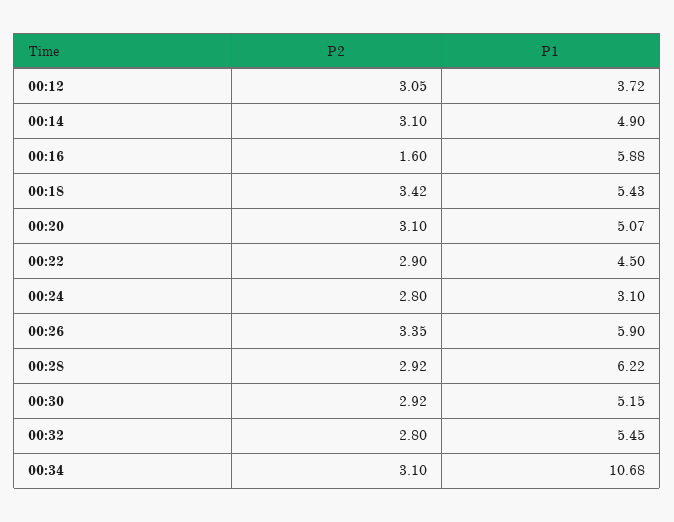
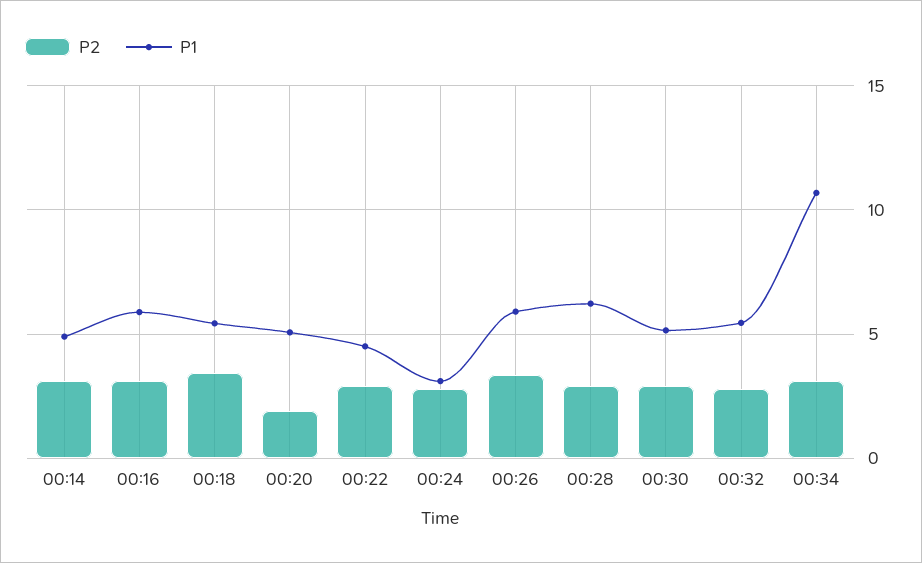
  {
    "P2": {
-     "00:12": 3.05,
      "00:14": 3.1,
-     "00:16": 1.6,
+     "00:16": 3,
      "00:18": 3.42,
-     "00:20": 3.1,
+     "00:20": 2,
      "00:22": 2.9,
      "00:24": 2.8,
      "00:26": 3.35,
      "00:28": 2.92,
      "00:30": 2.92,
      "00:32": 2.8,
      "00:34": 3.1
    },
    "P1": {
-     "00:12": 3.72,
      "00:14": 4.9,
      "00:16": 5.88,
      "00:18": 5.43,
      "00:20": 5.07,
      "00:22": 4.5,
      "00:24": 3.1,
      "00:26": 5.9,
      "00:28": 6.22,
      "00:30": 5.15,
      "00:32": 5.45,
      "00:34": 10.68
    }
  }

